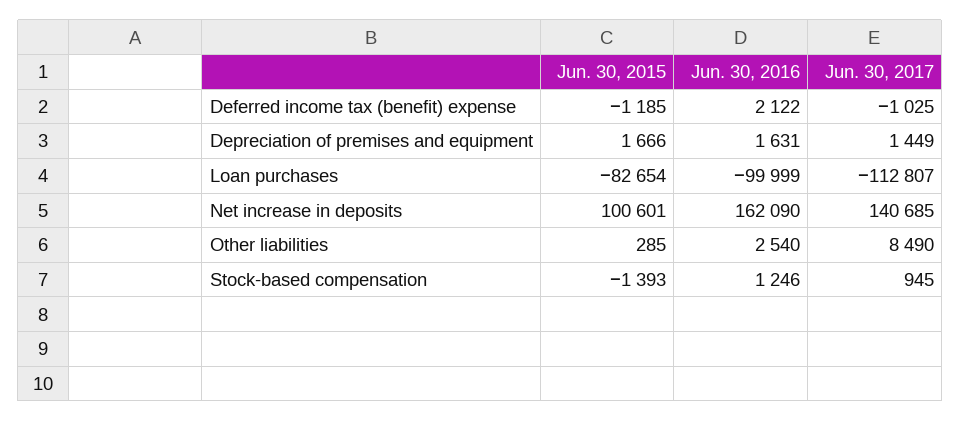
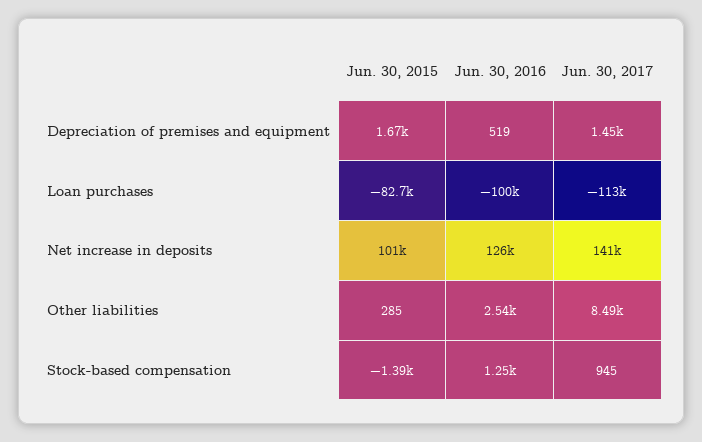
  {
    "Jun. 30, 2015": {
-     "Deferred income tax (benefit) expense": -1185,
      "Depreciation of premises and equipment": 1666,
      "Loan purchases": -82654,
      "Net increase in deposits": 100601,
      "Other liabilities": 285,
      "Stock-based compensation": -1393
    },
    "Jun. 30, 2016": {
-     "Deferred income tax (benefit) expense": 2122,
-     "Depreciation of premises and equipment": 1631,
+     "Depreciation of premises and equipment": 519,
      "Loan purchases": -99999,
-     "Net increase in deposits": 162090,
+     "Net increase in deposits": 126000,
      "Other liabilities": 2540,
      "Stock-based compensation": 1246
    },
    "Jun. 30, 2017": {
-     "Deferred income tax (benefit) expense": -1025,
      "Depreciation of premises and equipment": 1449,
      "Loan purchases": -112807,
      "Net increase in deposits": 140685,
      "Other liabilities": 8490,
      "Stock-based compensation": 945
    }
  }

